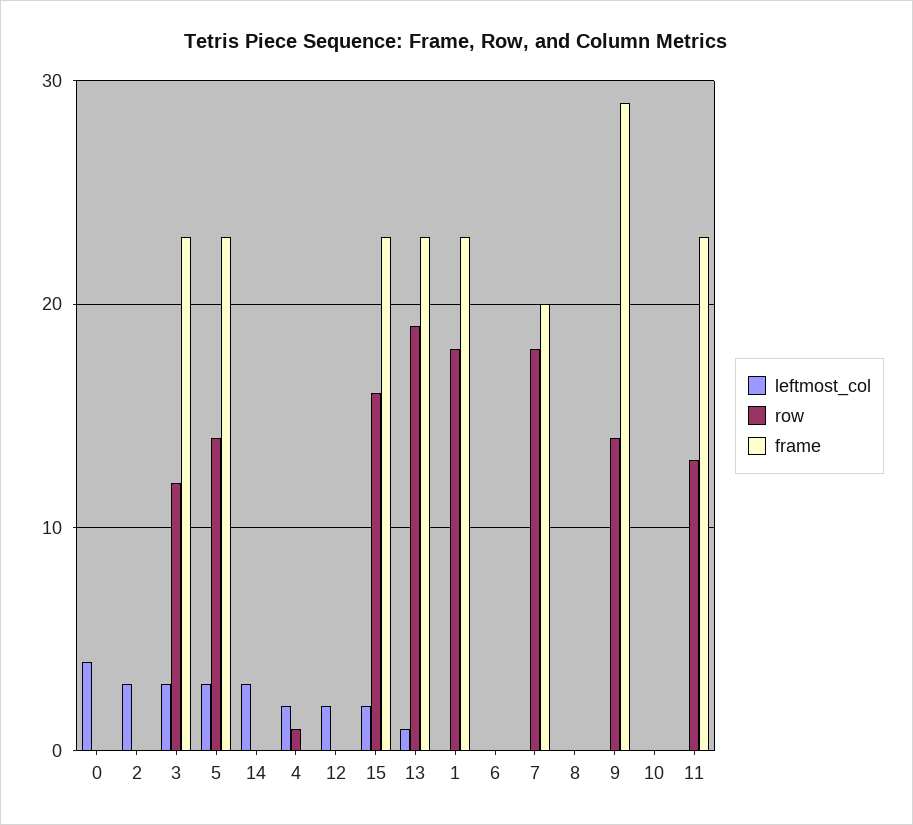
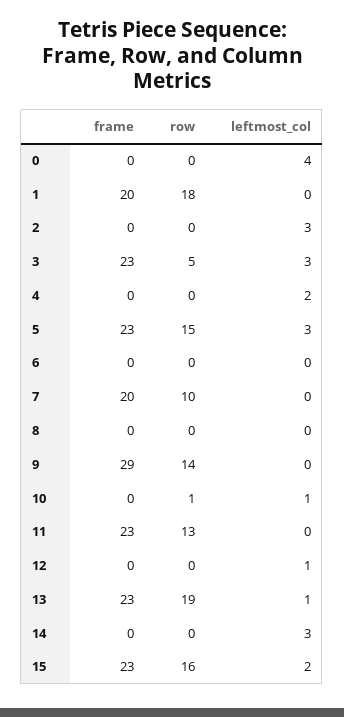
  {
    "leftmost_col": {
      "0": 4,
      "2": 3,
      "3": 3,
      "5": 3,
      "14": 3,
      "4": 2,
-     "12": 2,
+     "12": 1,
      "15": 2,
      "13": 1,
      "1": 0,
      "6": 0,
      "7": 0,
      "8": 0,
      "9": 0,
-     "10": 0,
+     "10": 1,
      "11": 0
    },
    "row": {
      "0": 0,
      "2": 0,
-     "3": 12,
+     "3": 5,
-     "5": 14,
+     "5": 15,
      "14": 0,
-     "4": 1,
+     "4": 0,
      "12": 0,
      "15": 16,
      "13": 19,
      "1": 18,
      "6": 0,
-     "7": 18,
+     "7": 10,
      "8": 0,
      "9": 14,
-     "10": 0,
+     "10": 1,
      "11": 13
    },
    "frame": {
      "0": 0,
      "2": 0,
      "3": 23,
      "5": 23,
      "14": 0,
      "4": 0,
      "12": 0,
      "15": 23,
      "13": 23,
-     "1": 23,
+     "1": 20,
      "6": 0,
      "7": 20,
      "8": 0,
      "9": 29,
      "10": 0,
      "11": 23
    }
  }

